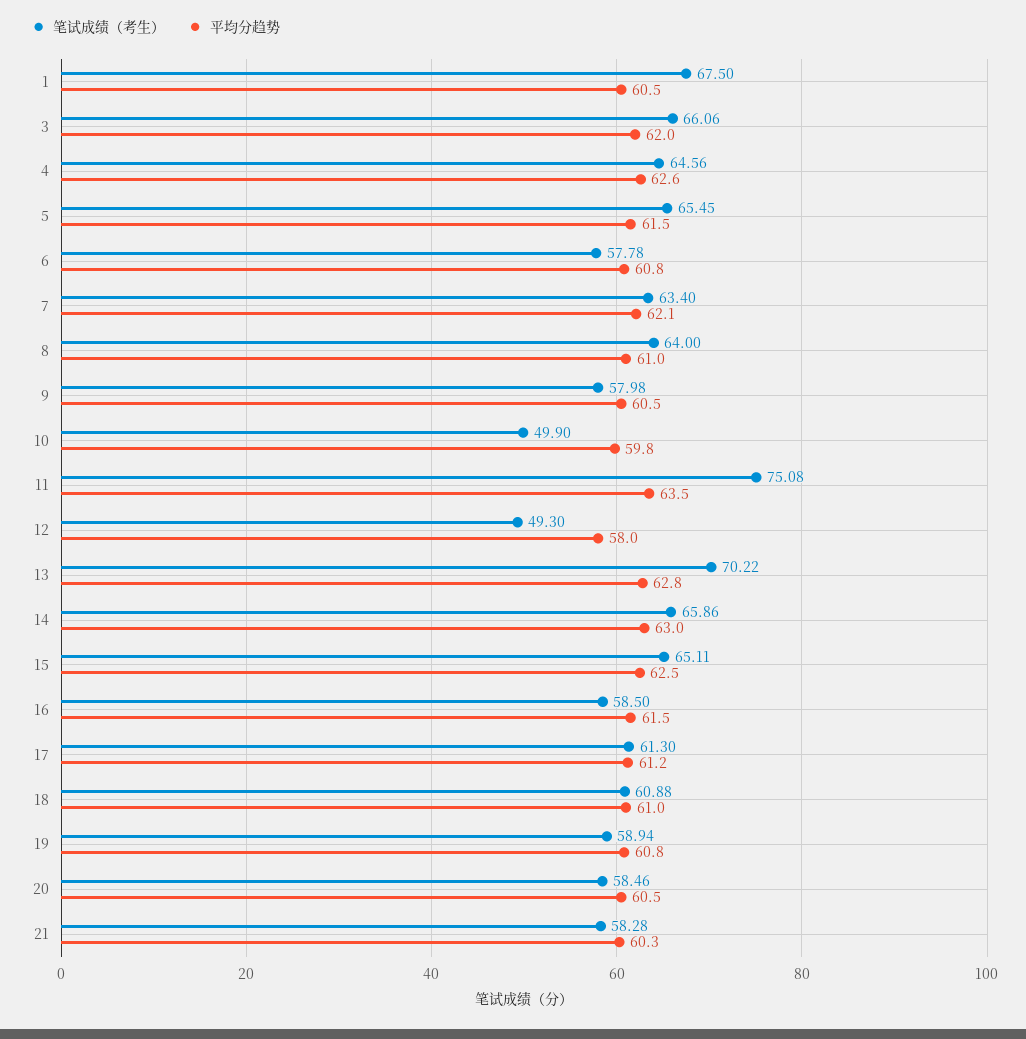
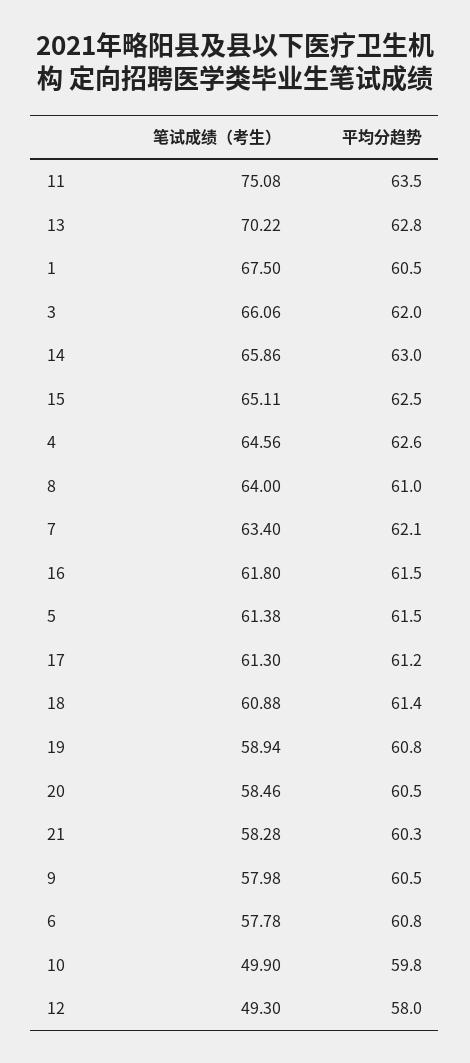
  {
    "笔试成绩（考生）": {
      "1": 67.5,
      "3": 66.06,
      "4": 64.56,
-     "5": 65.45,
+     "5": 61.38,
      "6": 57.78,
      "7": 63.4,
      "8": 64,
      "9": 57.98,
      "10": 49.9,
      "11": 75.08,
      "12": 49.3,
      "13": 70.22,
      "14": 65.86,
      "15": 65.11,
-     "16": 58.5,
+     "16": 61.8,
      "17": 61.3,
      "18": 60.88,
      "19": 58.94,
      "20": 58.46,
      "21": 58.28
    },
    "平均分趋势": {
      "1": 60.5,
      "3": 62,
      "4": 62.6,
      "5": 61.5,
      "6": 60.8,
      "7": 62.1,
      "8": 61,
      "9": 60.5,
      "10": 59.8,
      "11": 63.5,
      "12": 58,
      "13": 62.8,
      "14": 63,
      "15": 62.5,
      "16": 61.5,
      "17": 61.2,
-     "18": 61,
+     "18": 61.4,
      "19": 60.8,
      "20": 60.5,
      "21": 60.3
    }
  }

